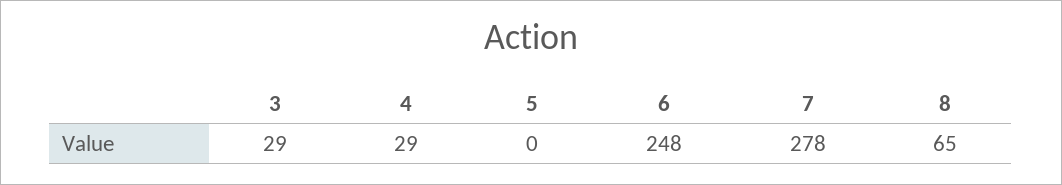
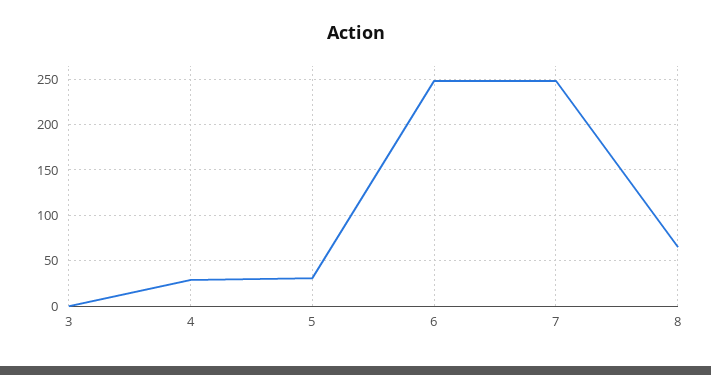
  {
-   "3": 29,
+   "3": 0,
    "4": 29,
-   "5": 0,
+   "5": 30,
    "6": 248,
-   "7": 278,
+   "7": 250,
    "8": 65
  }

